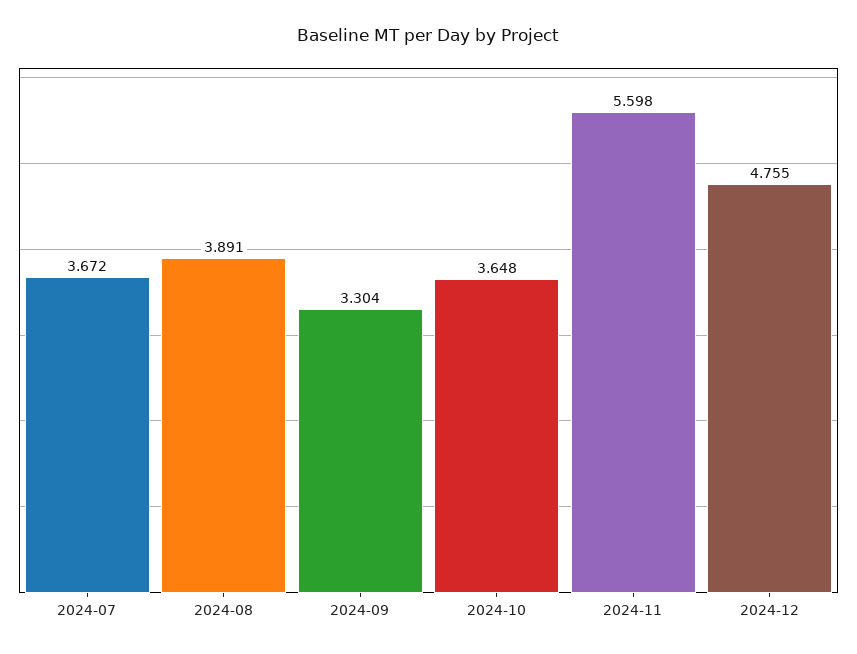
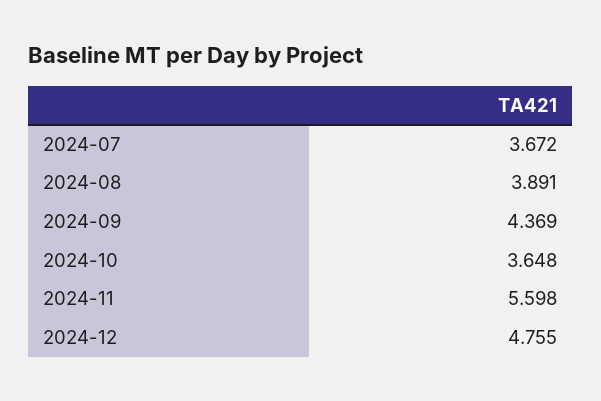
  {
    "2024-07": 3.672,
    "2024-08": 3.891,
-   "2024-09": 3.304,
+   "2024-09": 4.369,
    "2024-10": 3.648,
    "2024-11": 5.598,
    "2024-12": 4.755
  }

